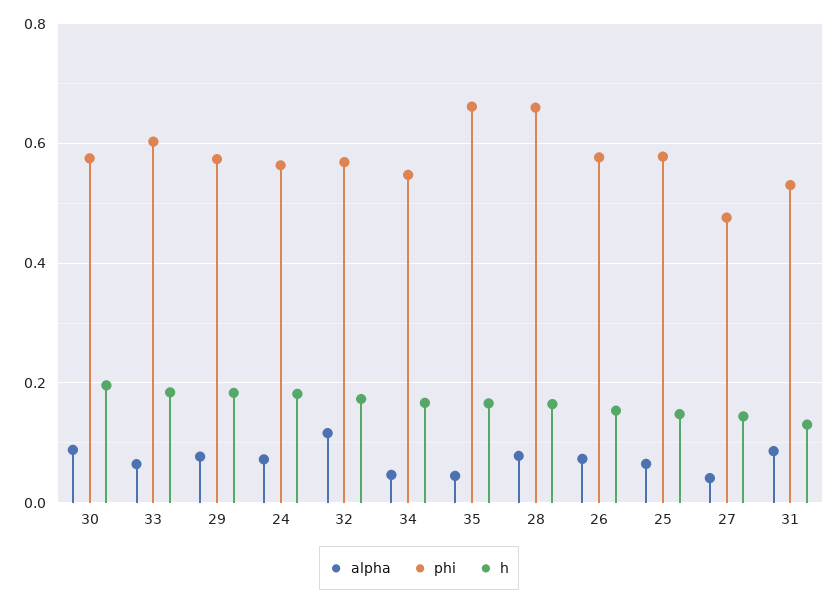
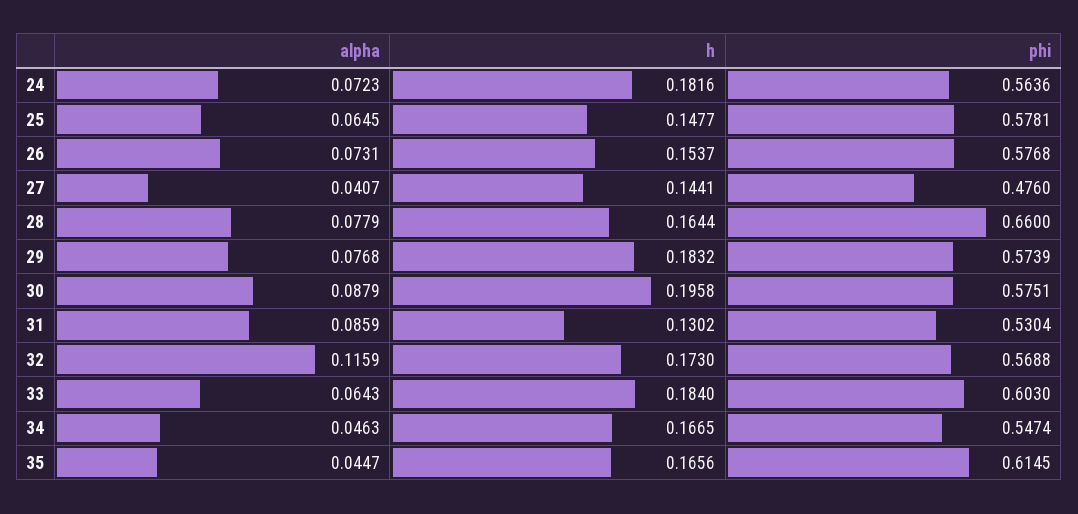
  {
    "alpha": {
      "30": 0.0879,
      "33": 0.0643,
      "29": 0.0768,
      "24": 0.0723,
      "32": 0.1159,
      "34": 0.0463,
      "35": 0.0447,
      "28": 0.0779,
      "26": 0.0731,
      "25": 0.0645,
      "27": 0.0407,
      "31": 0.0859
    },
    "phi": {
      "30": 0.5751,
      "33": 0.603,
      "29": 0.5739,
      "24": 0.5636,
      "32": 0.5688,
      "34": 0.5474,
-     "35": 0.66,
+     "35": 0.6145,
      "28": 0.66,
      "26": 0.5768,
      "25": 0.5781,
      "27": 0.476,
      "31": 0.5304
    },
    "h": {
      "30": 0.1958,
      "33": 0.184,
      "29": 0.1832,
      "24": 0.1816,
      "32": 0.173,
      "34": 0.1665,
      "35": 0.1656,
      "28": 0.1644,
      "26": 0.1537,
      "25": 0.1477,
      "27": 0.1441,
      "31": 0.1302
    }
  }

